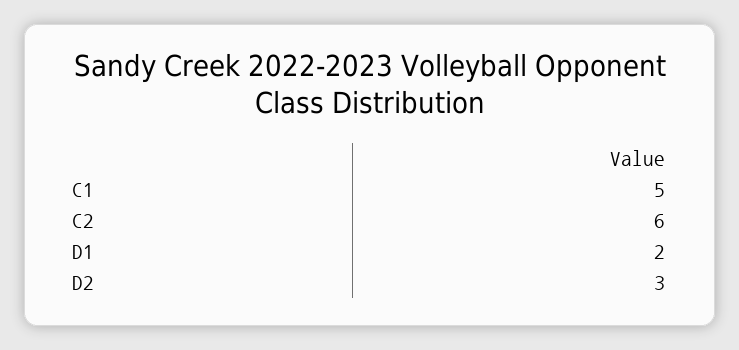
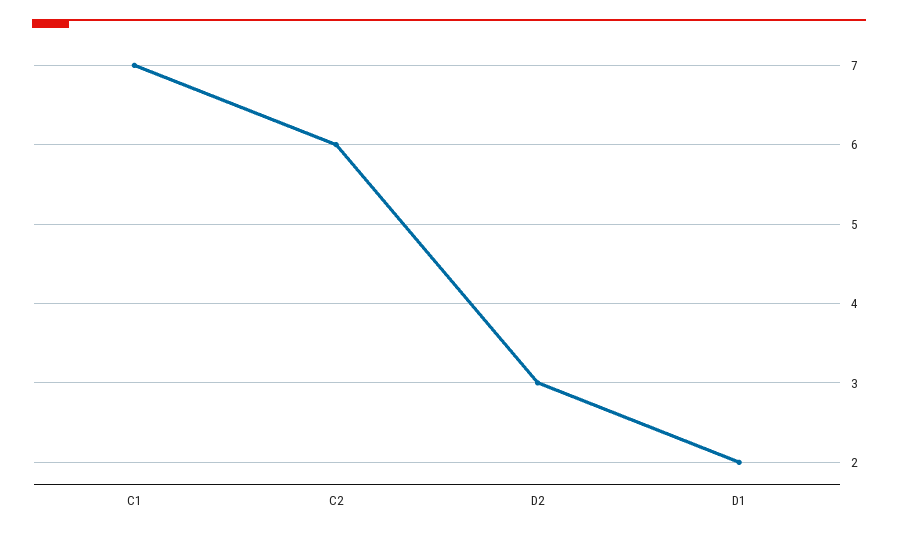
  {
-   "C1": 5,
+   "C1": 7,
    "C2": 6,
    "D1": 2,
    "D2": 3
  }

